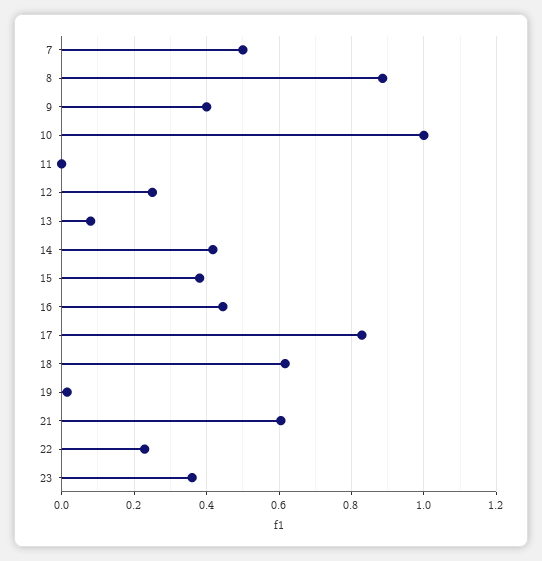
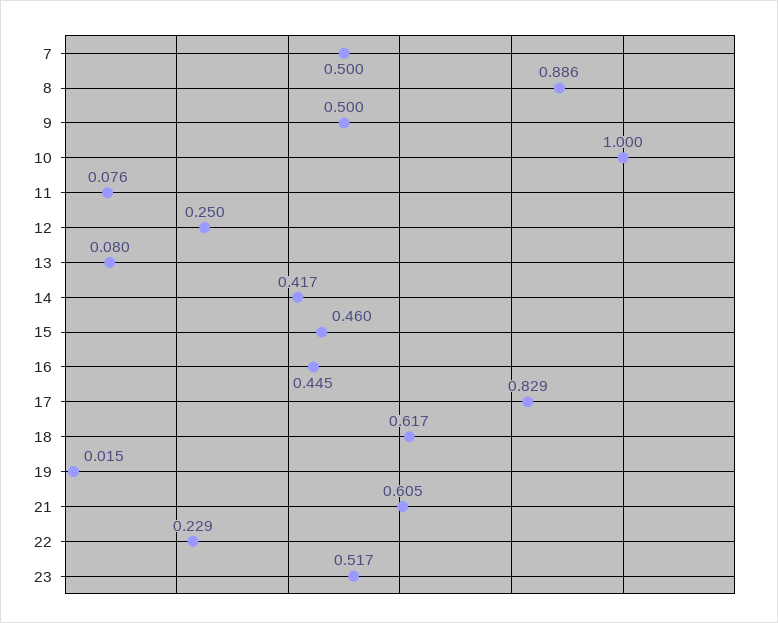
  {
    "7": 0.5,
    "8": 0.886,
-   "9": 0.4,
+   "9": 0.5,
    "10": 1,
-   "11": 0,
+   "11": 0.076,
    "12": 0.25,
    "13": 0.08,
    "14": 0.417,
-   "15": 0.38,
+   "15": 0.46,
    "16": 0.445,
    "17": 0.829,
    "18": 0.617,
    "19": 0.015,
    "21": 0.605,
    "22": 0.229,
-   "23": 0.36
+   "23": 0.517
  }

